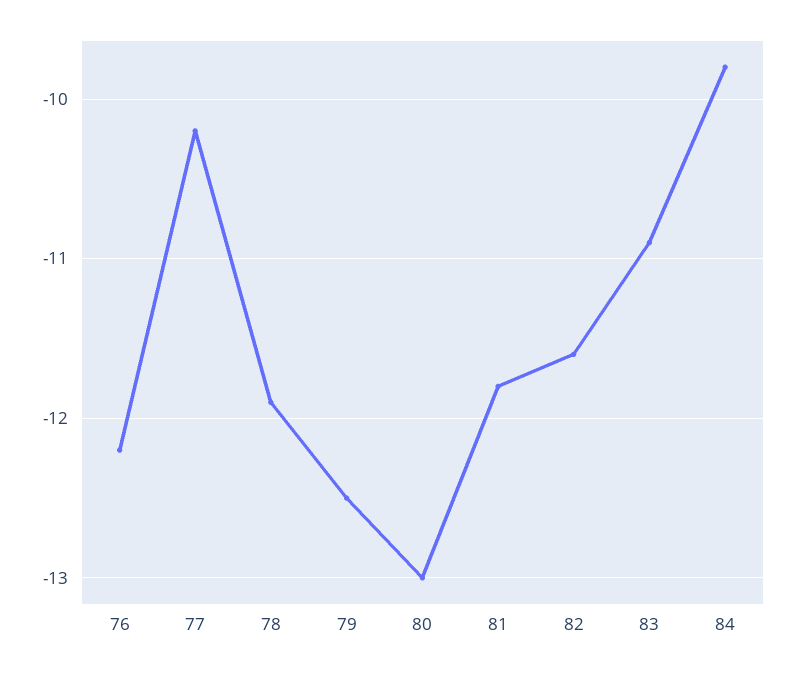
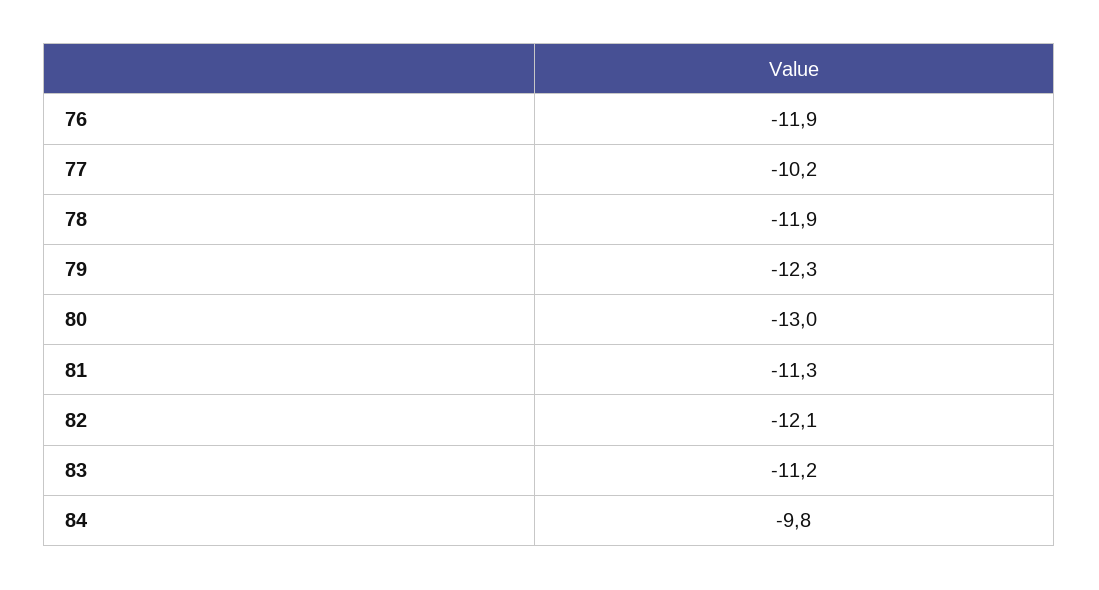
  {
-   "76": -12.2,
+   "76": -11.9,
    "77": -10.2,
    "78": -11.9,
-   "79": -12.5,
+   "79": -12.3,
    "80": -13,
-   "81": -11.8,
+   "81": -11.3,
-   "82": -11.6,
+   "82": -12.1,
-   "83": -10.9,
+   "83": -11.2,
    "84": -9.8
  }

